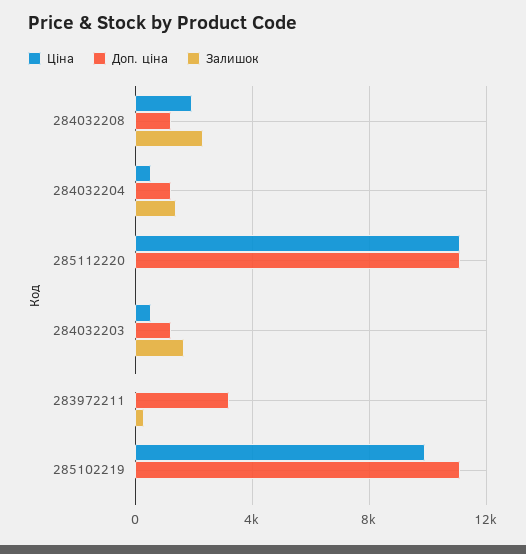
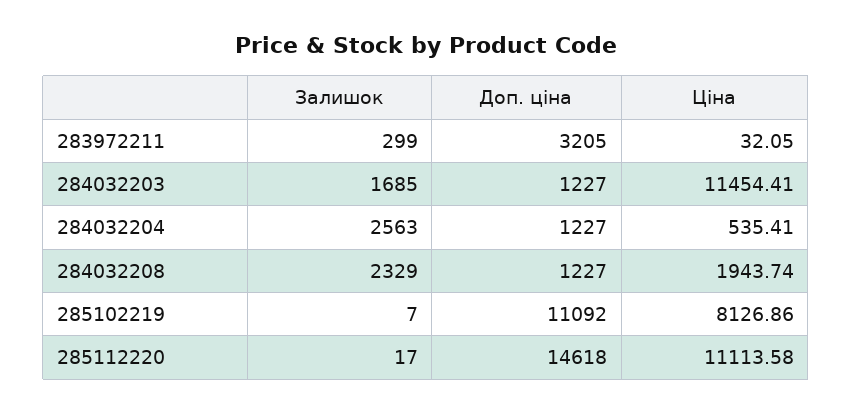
  {
    "Ціна": {
      "284032208": 1943.74,
      "284032204": 535.41,
      "285112220": 11113.58,
-     "284032203": 500,
+     "284032203": 11454.41,
      "283972211": 32.05,
-     "285102219": 10000
+     "285102219": 8126.86
    },
    "Доп. ціна": {
      "284032208": 1227,
      "284032204": 1227,
-     "285112220": 11000,
+     "285112220": 14618,
      "284032203": 1227,
      "283972211": 3205,
      "285102219": 11092
    },
    "Залишок": {
      "284032208": 2329,
-     "284032204": 1500,
+     "284032204": 2563,
      "285112220": 17,
      "284032203": 1685,
      "283972211": 299,
      "285102219": 7
    }
  }

